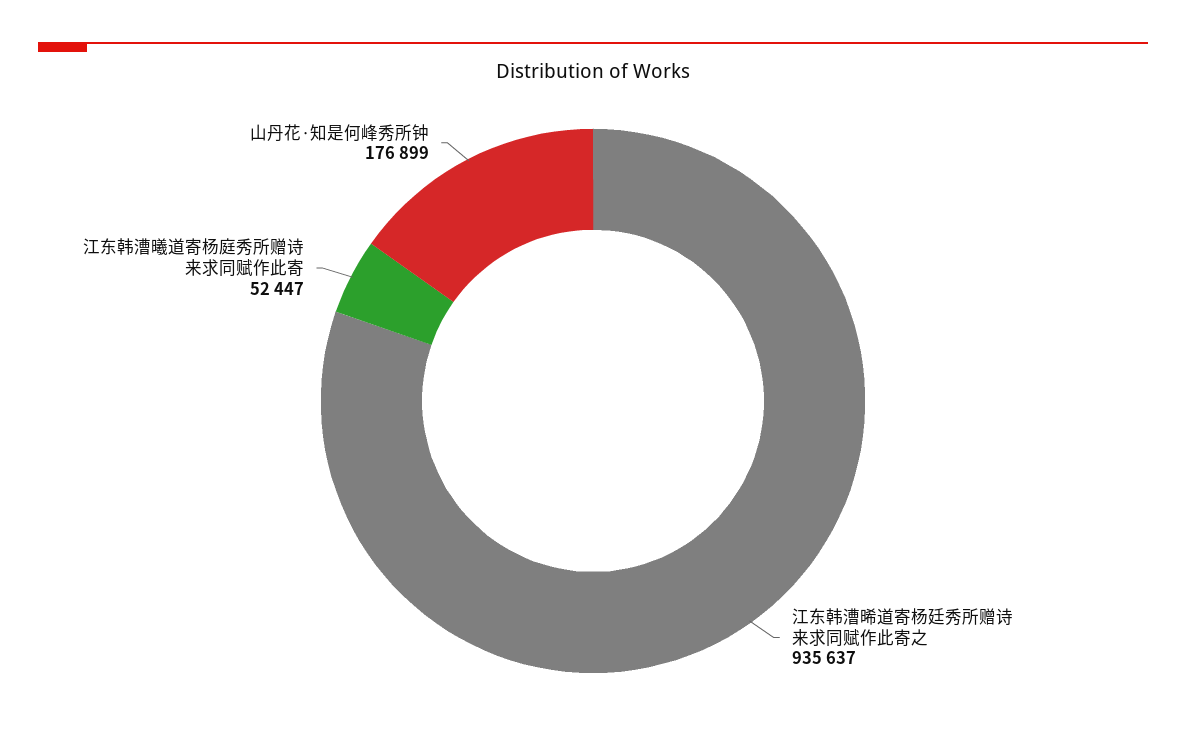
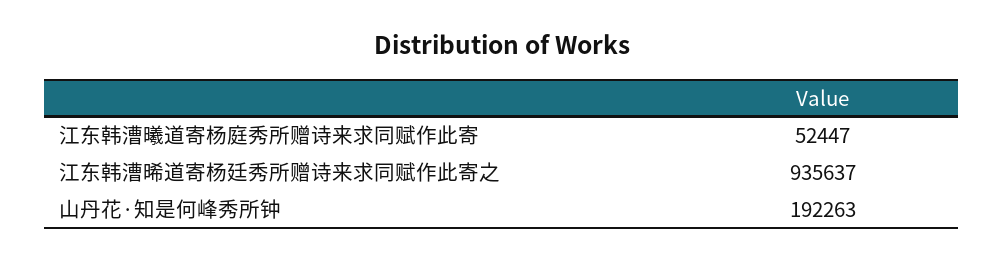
  {
    "江东韩漕晞道寄杨廷秀所赠诗来求同赋作此寄之": 935637,
    "江东韩漕曦道寄杨庭秀所赠诗来求同赋作此寄": 52447,
-   "山丹花·知是何峰秀所钟": 176899
+   "山丹花·知是何峰秀所钟": 192263
  }

